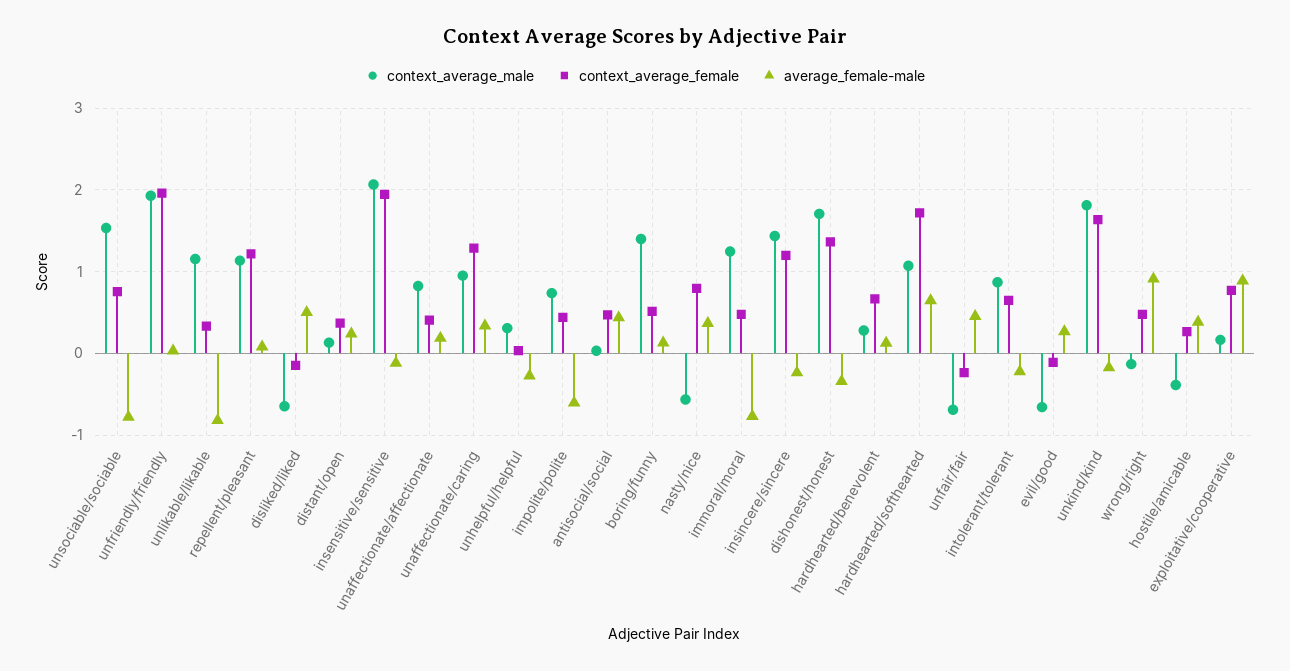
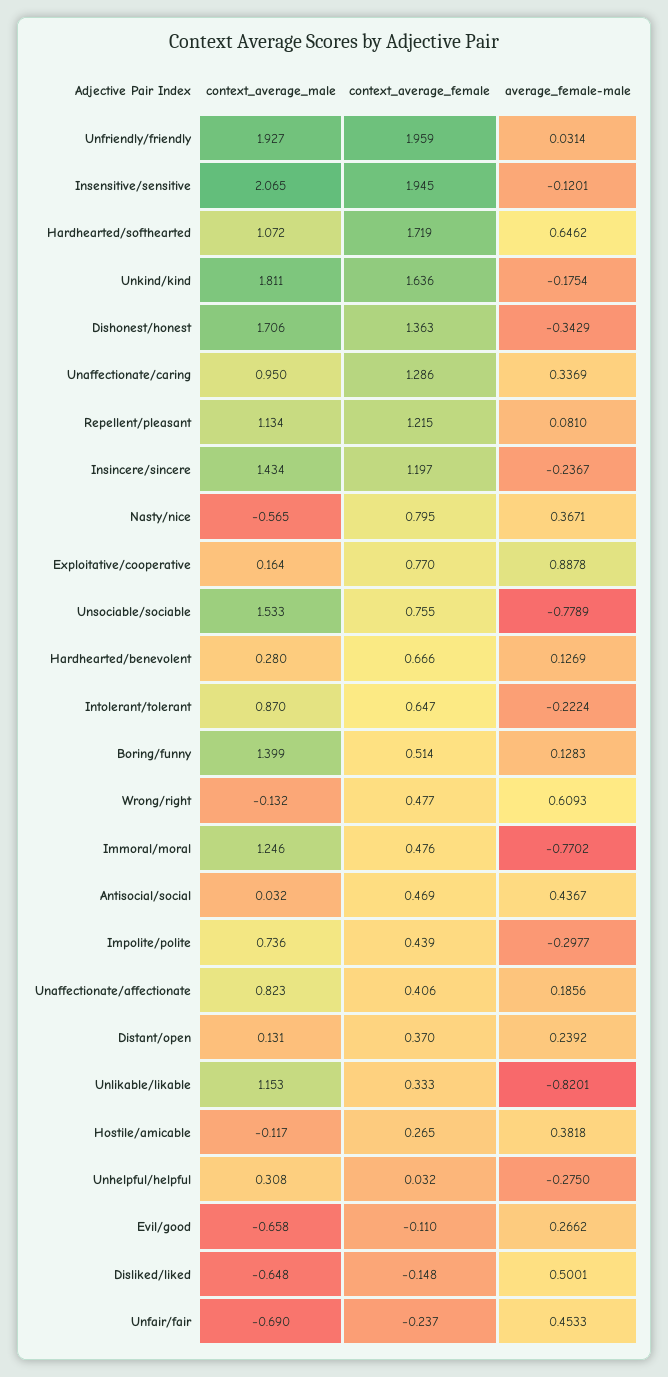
  {
    "context_average_male": {
      "unsociable/sociable": 1.533,
      "unfriendly/friendly": 1.927,
      "unlikable/likable": 1.153,
      "repellent/pleasant": 1.134,
      "disliked/liked": -0.648,
      "distant/open": 0.131,
      "insensitive/sensitive": 2.065,
      "unaffectionate/affectionate": 0.823,
      "unaffectionate/caring": 0.95,
      "unhelpful/helpful": 0.308,
      "impolite/polite": 0.736,
      "antisocial/social": 0.032,
      "boring/funny": 1.399,
      "nasty/nice": -0.565,
      "immoral/moral": 1.246,
      "insincere/sincere": 1.434,
      "dishonest/honest": 1.706,
      "hardhearted/benevolent": 0.28,
      "hardhearted/softhearted": 1.072,
      "unfair/fair": -0.69,
      "intolerant/tolerant": 0.87,
      "evil/good": -0.658,
      "unkind/kind": 1.811,
      "wrong/right": -0.132,
-     "hostile/amicable": -0.4,
+     "hostile/amicable": -0.117,
      "exploitative/cooperative": 0.164
    },
    "context_average_female": {
      "unsociable/sociable": 0.755,
      "unfriendly/friendly": 1.959,
      "unlikable/likable": 0.333,
      "repellent/pleasant": 1.215,
      "disliked/liked": -0.148,
      "distant/open": 0.37,
      "insensitive/sensitive": 1.945,
      "unaffectionate/affectionate": 0.406,
      "unaffectionate/caring": 1.286,
      "unhelpful/helpful": 0.032,
      "impolite/polite": 0.439,
      "antisocial/social": 0.469,
      "boring/funny": 0.514,
      "nasty/nice": 0.795,
      "immoral/moral": 0.476,
      "insincere/sincere": 1.197,
      "dishonest/honest": 1.363,
      "hardhearted/benevolent": 0.666,
      "hardhearted/softhearted": 1.719,
      "unfair/fair": -0.237,
      "intolerant/tolerant": 0.647,
      "evil/good": -0.11,
      "unkind/kind": 1.636,
      "wrong/right": 0.477,
      "hostile/amicable": 0.265,
      "exploitative/cooperative": 0.77
    },
    "average_female-male": {
      "unsociable/sociable": -0.7789,
      "unfriendly/friendly": 0.0314,
      "unlikable/likable": -0.8201,
      "repellent/pleasant": 0.081,
      "disliked/liked": 0.5001,
      "distant/open": 0.2392,
      "insensitive/sensitive": -0.1201,
      "unaffectionate/affectionate": 0.1856,
      "unaffectionate/caring": 0.3369,
      "unhelpful/helpful": -0.275,
-     "impolite/polite": -0.6,
+     "impolite/polite": -0.2977,
      "antisocial/social": 0.4367,
      "boring/funny": 0.1283,
      "nasty/nice": 0.3671,
      "immoral/moral": -0.7702,
      "insincere/sincere": -0.2367,
      "dishonest/honest": -0.3429,
      "hardhearted/benevolent": 0.1269,
      "hardhearted/softhearted": 0.6462,
      "unfair/fair": 0.4533,
      "intolerant/tolerant": -0.2224,
      "evil/good": 0.2662,
      "unkind/kind": -0.1754,
-     "wrong/right": 0.9,
+     "wrong/right": 0.6093,
      "hostile/amicable": 0.3818,
      "exploitative/cooperative": 0.8878
    }
  }

